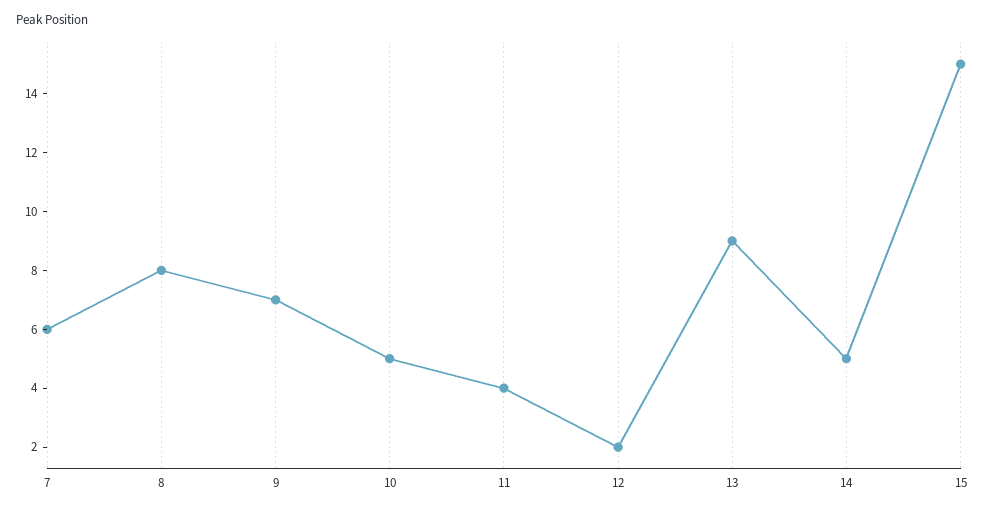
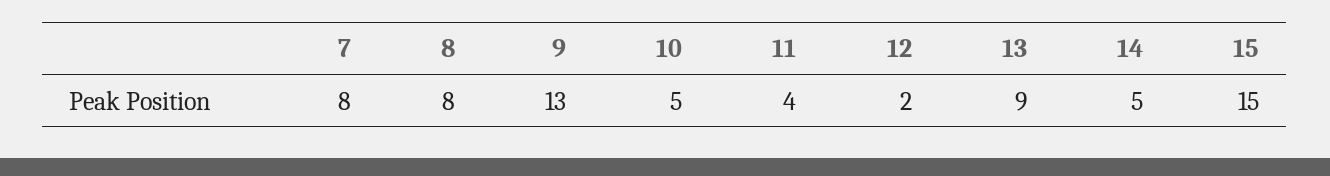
  {
-   "7": 6,
+   "7": 8,
    "8": 8,
-   "9": 7,
+   "9": 13,
    "10": 5,
    "11": 4,
    "12": 2,
    "13": 9,
    "14": 5,
    "15": 15
  }

